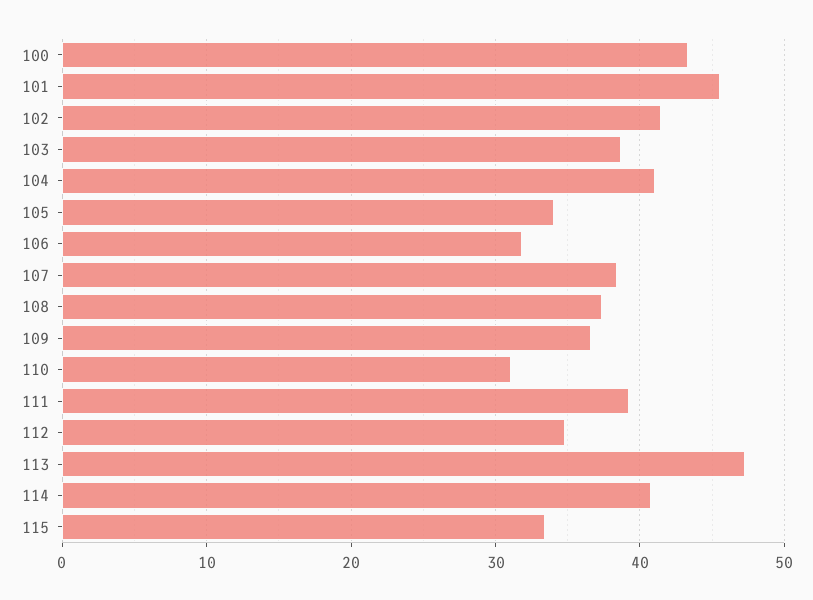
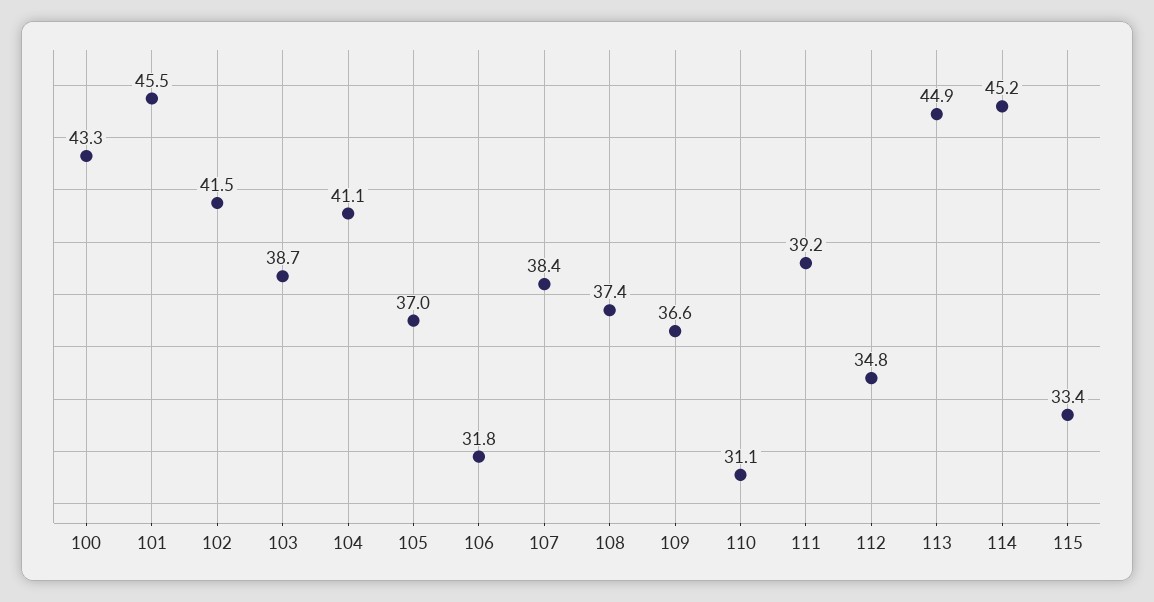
  {
    "100": 43.3,
    "101": 45.5,
    "102": 41.5,
    "103": 38.7,
    "104": 41.1,
-   "105": 34,
+   "105": 37,
    "106": 31.8,
    "107": 38.4,
    "108": 37.4,
    "109": 36.6,
    "110": 31.1,
    "111": 39.2,
    "112": 34.8,
-   "113": 47,
+   "113": 44.9,
-   "114": 41,
+   "114": 45.2,
    "115": 33.4
  }

